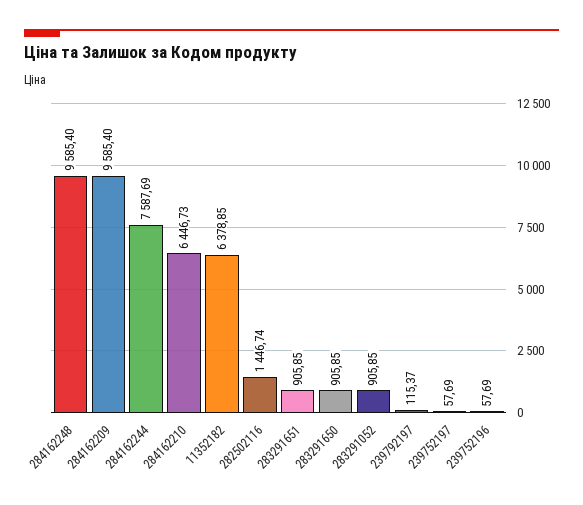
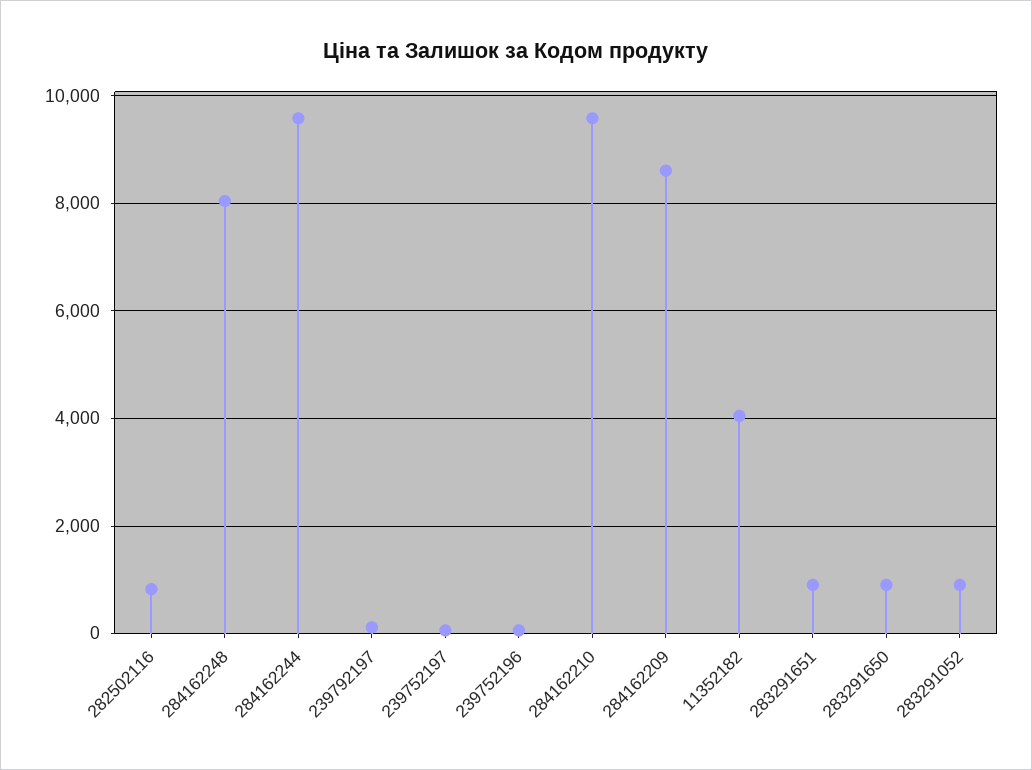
  {
-   "284162248": 9585.4,
+   "284162248": 8000,
-   "284162209": 9585.4,
+   "284162209": 8600,
-   "284162244": 7587.69,
+   "284162244": 9600,
-   "284162210": 6446.73,
+   "284162210": 9600,
-   "11352182": 6378.85,
+   "11352182": 4000,
-   "282502116": 1446.74,
+   "282502116": 800,
    "283291651": 905.85,
    "283291650": 905.85,
    "283291052": 905.85,
    "239792197": 115.37,
    "239752197": 57.69,
    "239752196": 57.69
  }

